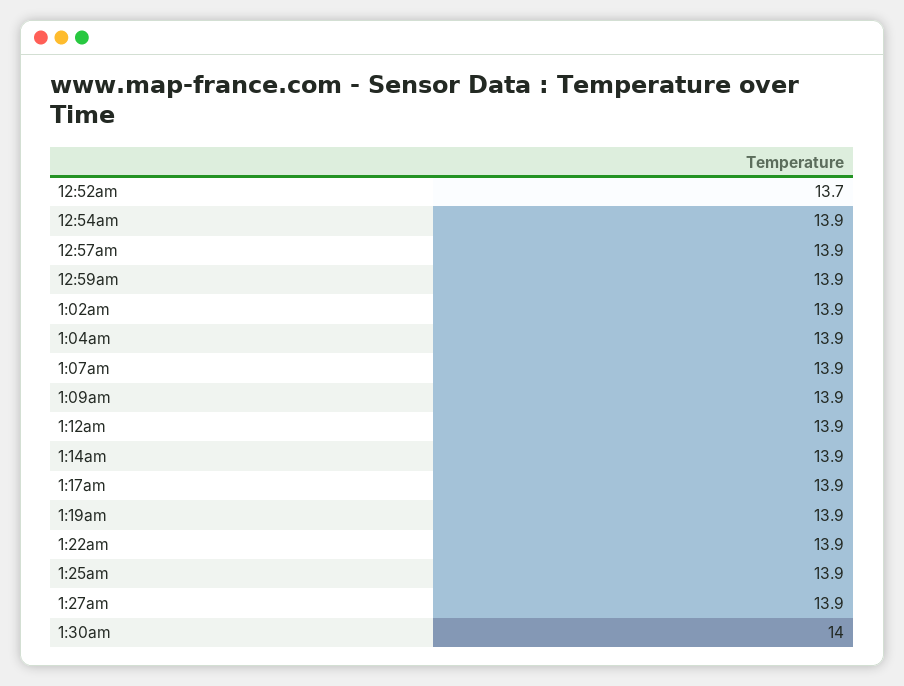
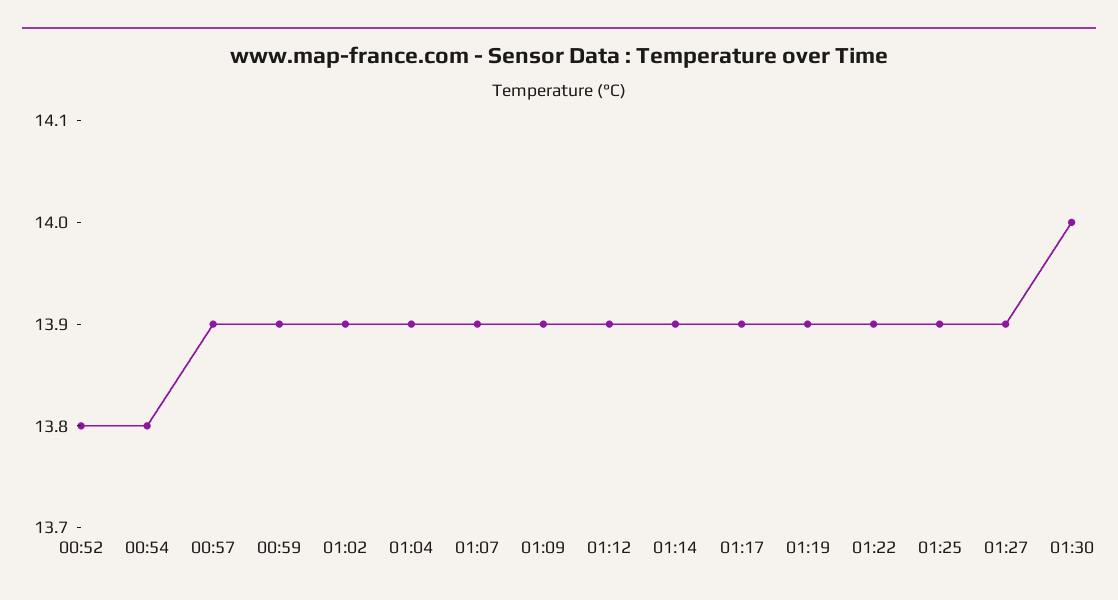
  {
-   "12:52am": 13.7,
+   "12:52am": 13.8,
-   "12:54am": 13.9,
+   "12:54am": 13.8,
    "12:57am": 13.9,
    "12:59am": 13.9,
    "1:02am": 13.9,
    "1:04am": 13.9,
    "1:07am": 13.9,
    "1:09am": 13.9,
    "1:12am": 13.9,
    "1:14am": 13.9,
    "1:17am": 13.9,
    "1:19am": 13.9,
    "1:22am": 13.9,
    "1:25am": 13.9,
    "1:27am": 13.9,
    "1:30am": 14
  }

